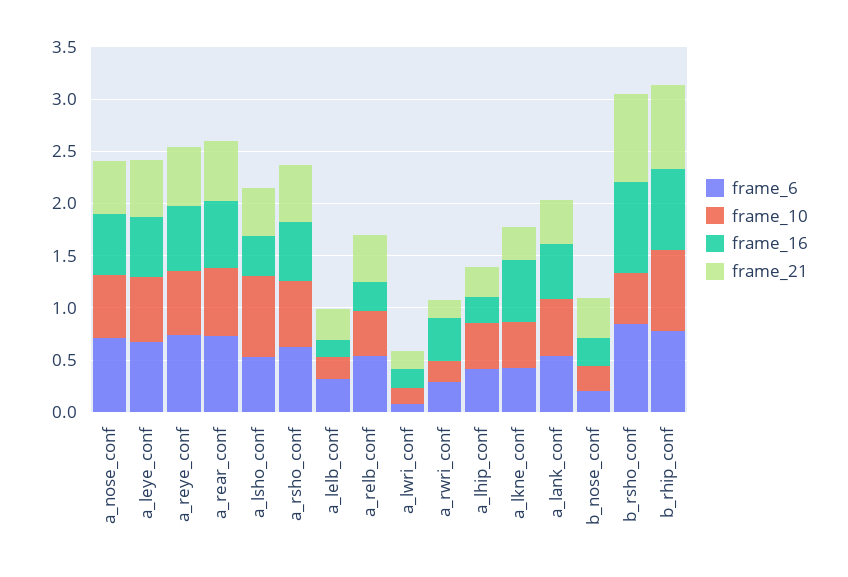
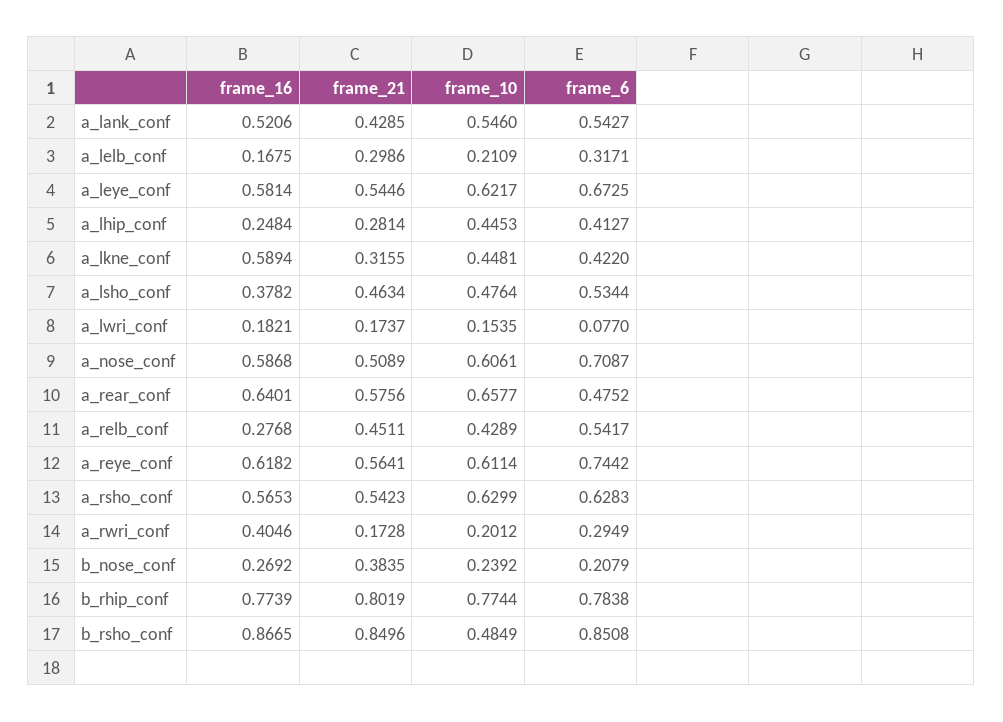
  {
    "frame_6": {
      "a_nose_conf": 0.7087,
      "a_leye_conf": 0.6725,
      "a_reye_conf": 0.7442,
-     "a_rear_conf": 0.7,
+     "a_rear_conf": 0.4752,
      "a_lsho_conf": 0.5344,
      "a_rsho_conf": 0.6283,
      "a_lelb_conf": 0.3171,
      "a_relb_conf": 0.5417,
      "a_lwri_conf": 0.077,
      "a_rwri_conf": 0.2949,
      "a_lhip_conf": 0.4127,
      "a_lkne_conf": 0.422,
      "a_lank_conf": 0.5427,
      "b_nose_conf": 0.2079,
      "b_rsho_conf": 0.8508,
      "b_rhip_conf": 0.7838
    },
    "frame_10": {
      "a_nose_conf": 0.6061,
      "a_leye_conf": 0.6217,
      "a_reye_conf": 0.6114,
      "a_rear_conf": 0.6577,
-     "a_lsho_conf": 0.8,
+     "a_lsho_conf": 0.4764,
      "a_rsho_conf": 0.6299,
      "a_lelb_conf": 0.2109,
      "a_relb_conf": 0.4289,
      "a_lwri_conf": 0.1535,
      "a_rwri_conf": 0.2012,
      "a_lhip_conf": 0.4453,
      "a_lkne_conf": 0.4481,
      "a_lank_conf": 0.546,
      "b_nose_conf": 0.2392,
      "b_rsho_conf": 0.4849,
      "b_rhip_conf": 0.7744
    },
    "frame_16": {
      "a_nose_conf": 0.5868,
      "a_leye_conf": 0.5814,
      "a_reye_conf": 0.6182,
      "a_rear_conf": 0.6401,
      "a_lsho_conf": 0.3782,
      "a_rsho_conf": 0.5653,
      "a_lelb_conf": 0.1675,
      "a_relb_conf": 0.2768,
      "a_lwri_conf": 0.1821,
      "a_rwri_conf": 0.4046,
      "a_lhip_conf": 0.2484,
      "a_lkne_conf": 0.5894,
      "a_lank_conf": 0.5206,
      "b_nose_conf": 0.2692,
      "b_rsho_conf": 0.8665,
      "b_rhip_conf": 0.7739
    },
    "frame_21": {
      "a_nose_conf": 0.5089,
      "a_leye_conf": 0.5446,
      "a_reye_conf": 0.5641,
      "a_rear_conf": 0.5756,
      "a_lsho_conf": 0.4634,
      "a_rsho_conf": 0.5423,
      "a_lelb_conf": 0.2986,
      "a_relb_conf": 0.4511,
      "a_lwri_conf": 0.1737,
      "a_rwri_conf": 0.1728,
      "a_lhip_conf": 0.2814,
      "a_lkne_conf": 0.3155,
      "a_lank_conf": 0.4285,
      "b_nose_conf": 0.3835,
      "b_rsho_conf": 0.8496,
      "b_rhip_conf": 0.8019
    }
  }

